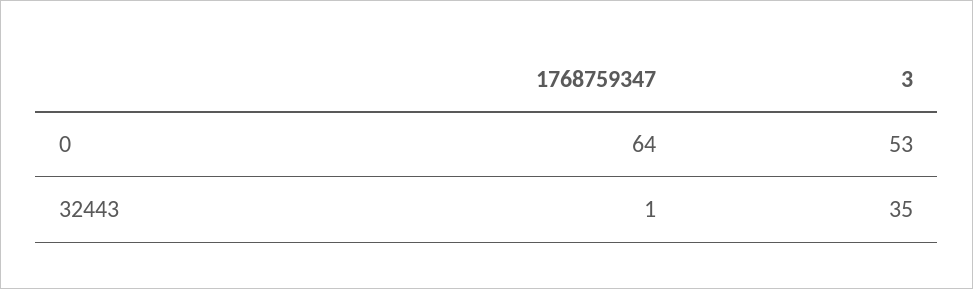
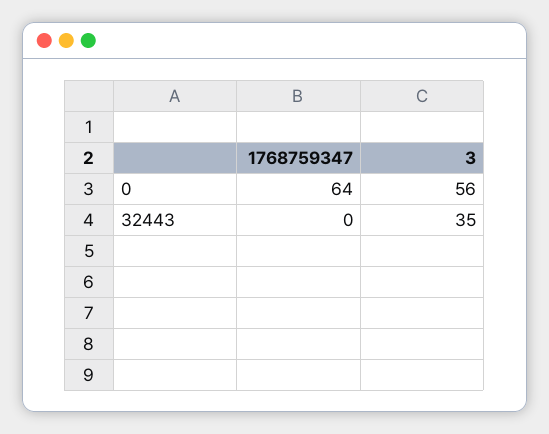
  {
    "1768759347": {
      "0": 64,
-     "32443": 1
+     "32443": 0
    },
    "3": {
-     "0": 53,
+     "0": 56,
      "32443": 35
    }
  }

